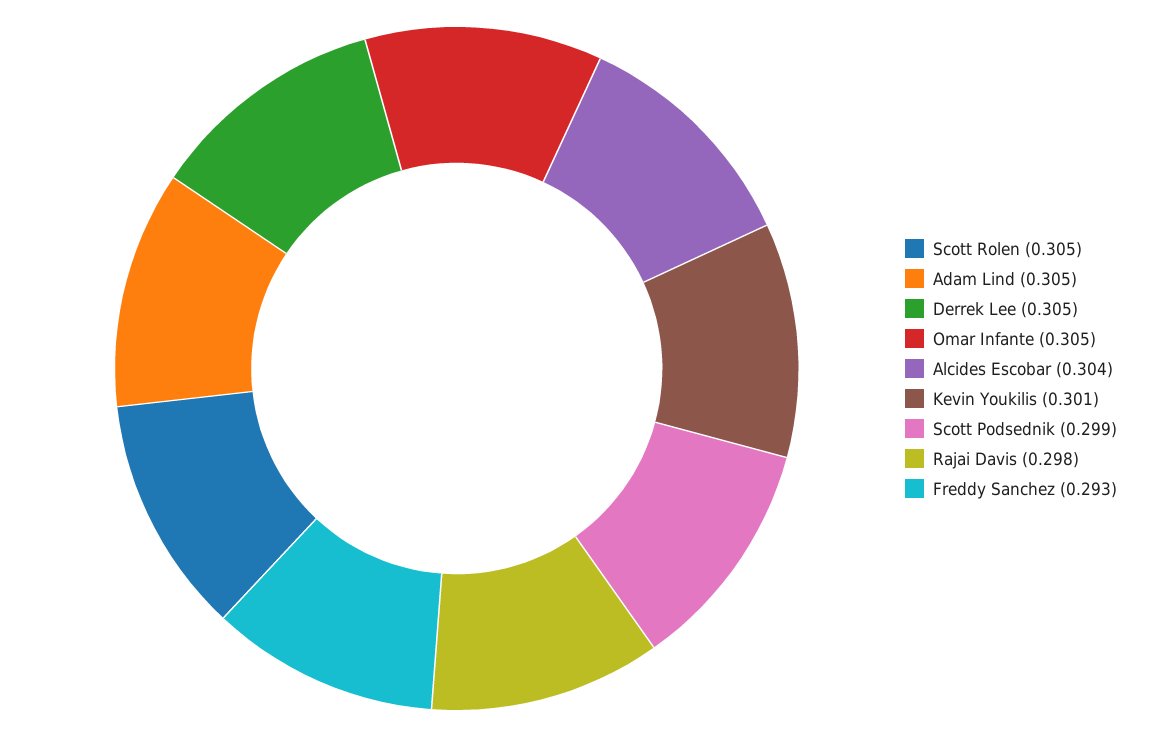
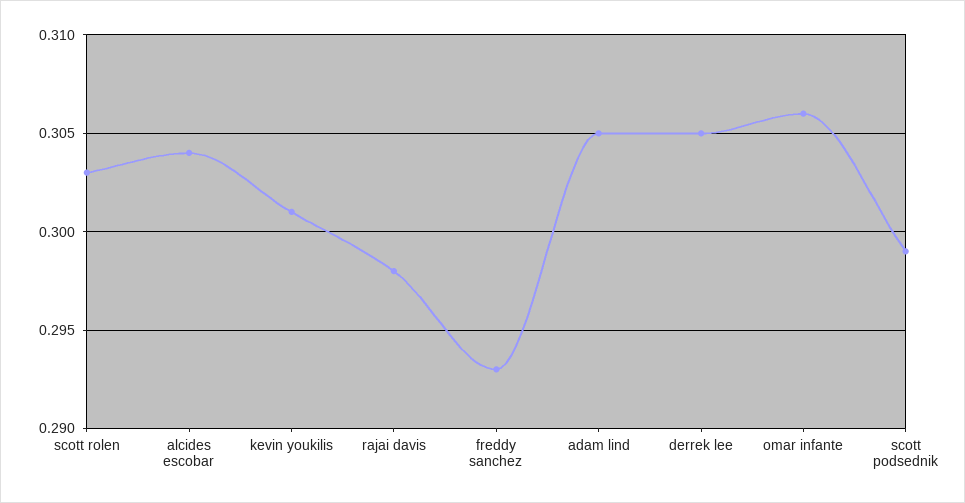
  {
-   "Scott Rolen": 0.305,
+   "Scott Rolen": 0.303,
    "Adam Lind": 0.305,
    "Derrek Lee": 0.305,
-   "Omar Infante": 0.305,
+   "Omar Infante": 0.306,
    "Alcides Escobar": 0.304,
    "Kevin Youkilis": 0.301,
    "Scott Podsednik": 0.299,
    "Rajai Davis": 0.298,
    "Freddy Sanchez": 0.293
  }

